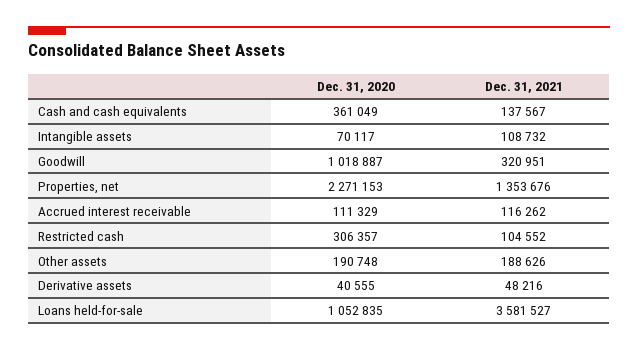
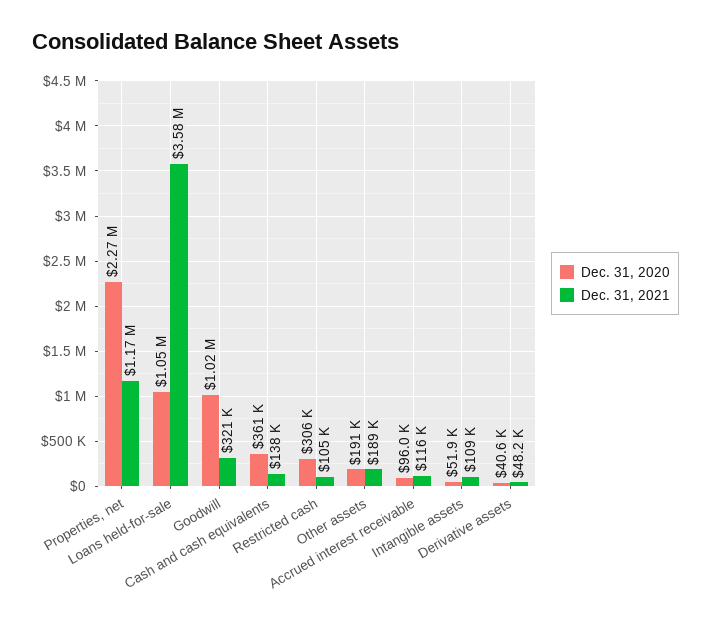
  {
    "Dec. 31, 2020": {
      "Cash and cash equivalents": 361049,
-     "Intangible assets": 70117,
+     "Intangible assets": 51900,
      "Goodwill": 1018887,
      "Properties, net": 2271153,
-     "Accrued interest receivable": 111329,
+     "Accrued interest receivable": 96000,
      "Restricted cash": 306357,
      "Other assets": 190748,
      "Derivative assets": 40555,
      "Loans held-for-sale": 1052835
    },
    "Dec. 31, 2021": {
      "Cash and cash equivalents": 137567,
      "Intangible assets": 108732,
      "Goodwill": 320951,
-     "Properties, net": 1353676,
+     "Properties, net": 1170000,
      "Accrued interest receivable": 116262,
      "Restricted cash": 104552,
      "Other assets": 188626,
      "Derivative assets": 48216,
      "Loans held-for-sale": 3581527
    }
  }

